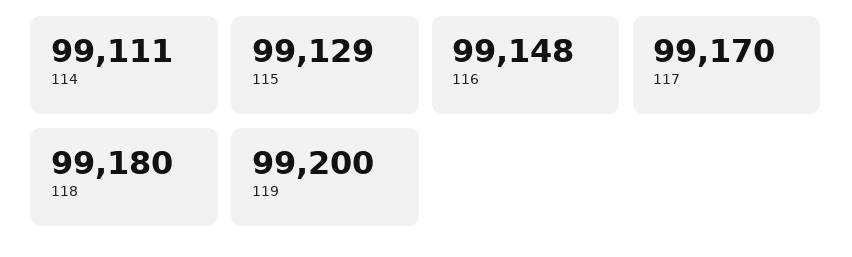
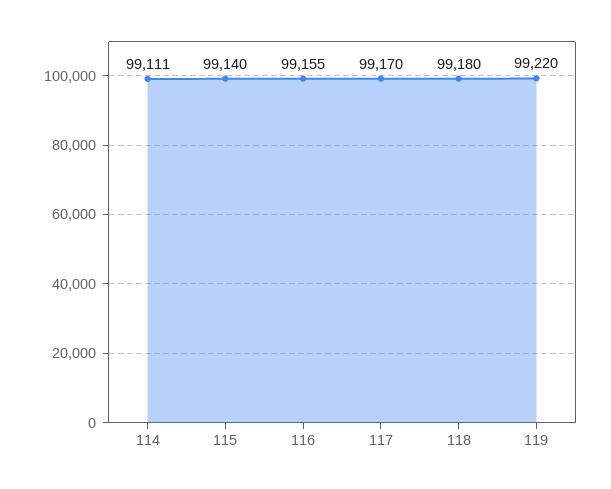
  {
    "114": 99111,
-   "115": 99129,
+   "115": 99140,
-   "116": 99148,
+   "116": 99155,
    "117": 99170,
    "118": 99180,
-   "119": 99200
+   "119": 99220
  }

